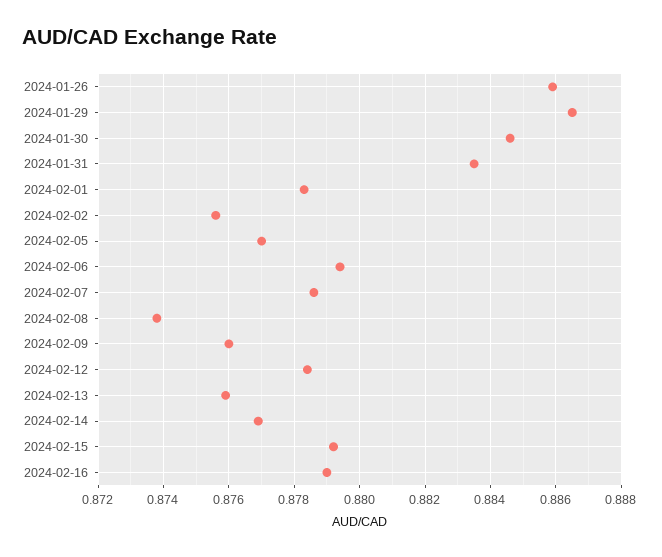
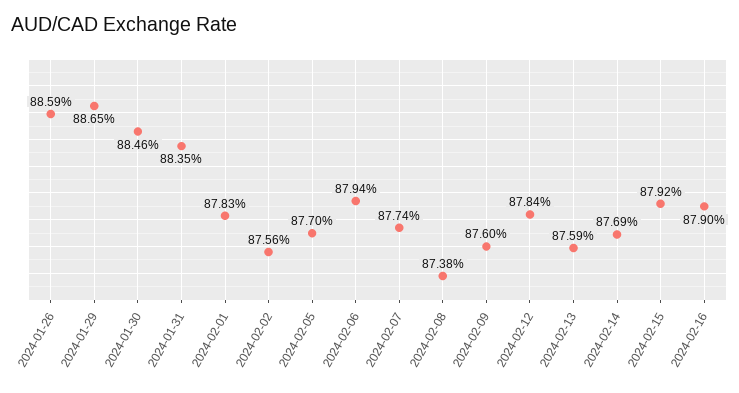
  {
    "2024-01-26": 0.8859,
    "2024-01-29": 0.8865,
    "2024-01-30": 0.8846,
    "2024-01-31": 0.8835,
    "2024-02-01": 0.8783,
    "2024-02-02": 0.8756,
    "2024-02-05": 0.877,
    "2024-02-06": 0.8794,
-   "2024-02-07": 0.8785,
+   "2024-02-07": 0.8774,
    "2024-02-08": 0.8738,
    "2024-02-09": 0.876,
    "2024-02-12": 0.8784,
    "2024-02-13": 0.8759,
    "2024-02-14": 0.8769,
    "2024-02-15": 0.8792,
    "2024-02-16": 0.879
  }

